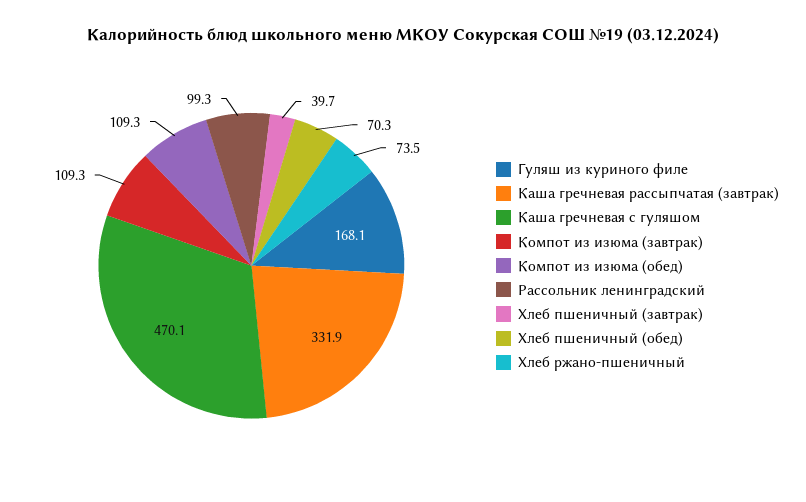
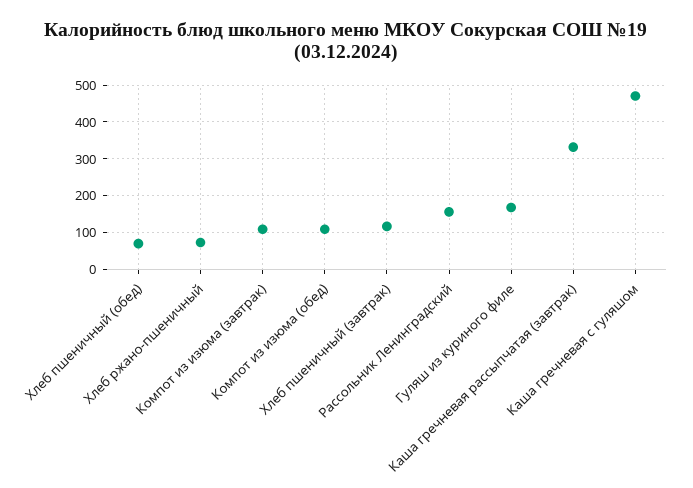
  {
    "Гуляш из куриного филе": 168.1,
    "Каша гречневая рассыпчатая (завтрак)": 331.9,
    "Каша гречневая с гуляшом": 470.1,
    "Компот из изюма (завтрак)": 109.3,
    "Компот из изюма (обед)": 109.3,
-   "Рассольник ленинградский": 99.3,
+   "Рассольник ленинградский": 160,
-   "Хлеб пшеничный (завтрак)": 39.7,
+   "Хлеб пшеничный (завтрак)": 120,
    "Хлеб пшеничный (обед)": 70.3,
    "Хлеб ржано-пшеничный": 73.5
  }

